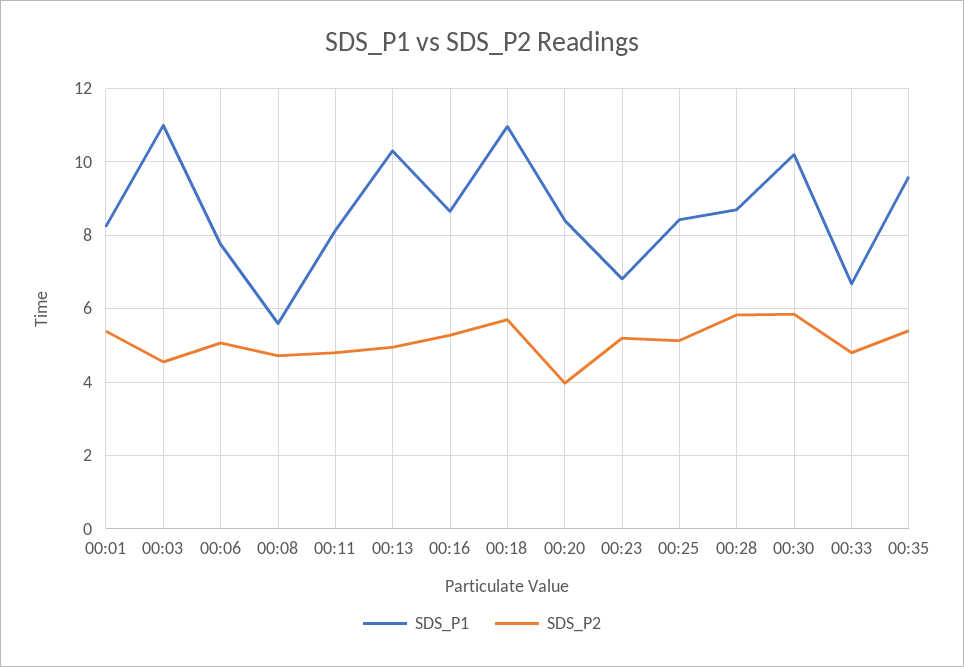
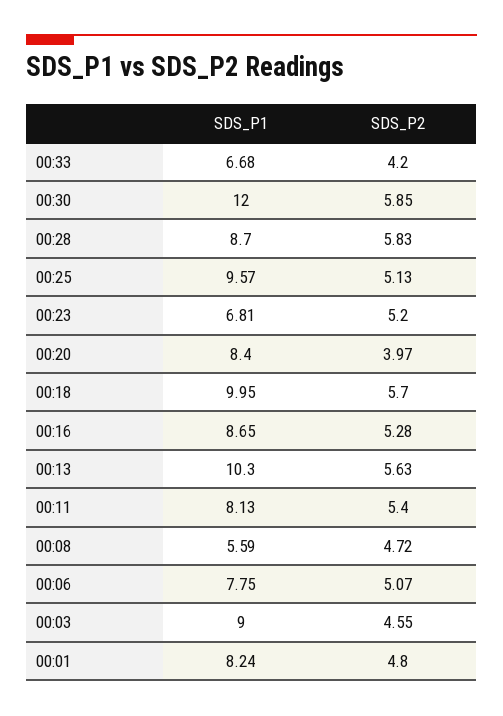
  {
    "SDS_P1": {
      "00:01": 8.24,
-     "00:03": 11,
+     "00:03": 9,
      "00:06": 7.75,
      "00:08": 5.59,
      "00:11": 8.13,
      "00:13": 10.3,
      "00:16": 8.65,
-     "00:18": 11,
+     "00:18": 9.95,
      "00:20": 8.4,
      "00:23": 6.81,
-     "00:25": 8.4,
+     "00:25": 9.57,
      "00:28": 8.7,
-     "00:30": 10.2,
+     "00:30": 12,
-     "00:33": 6.68,
+     "00:33": 6.68
-     "00:35": 9.6
    },
    "SDS_P2": {
-     "00:01": 5.4,
+     "00:01": 4.8,
      "00:03": 4.55,
      "00:06": 5.07,
      "00:08": 4.72,
-     "00:11": 4.8,
+     "00:11": 5.4,
-     "00:13": 5,
+     "00:13": 5.63,
      "00:16": 5.28,
      "00:18": 5.7,
      "00:20": 3.97,
      "00:23": 5.2,
      "00:25": 5.13,
      "00:28": 5.83,
      "00:30": 5.85,
-     "00:33": 4.8,
+     "00:33": 4.2
-     "00:35": 5.4
    }
  }

